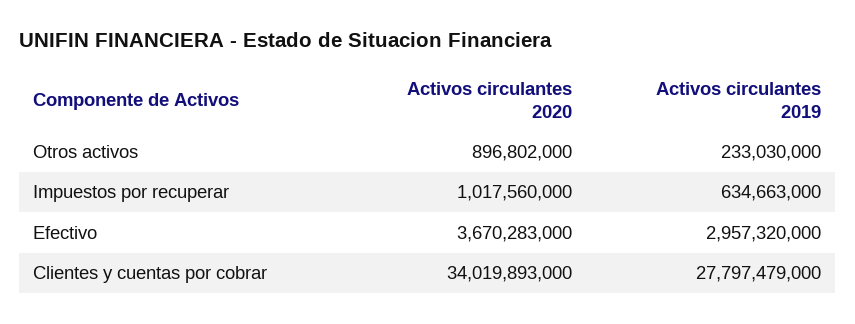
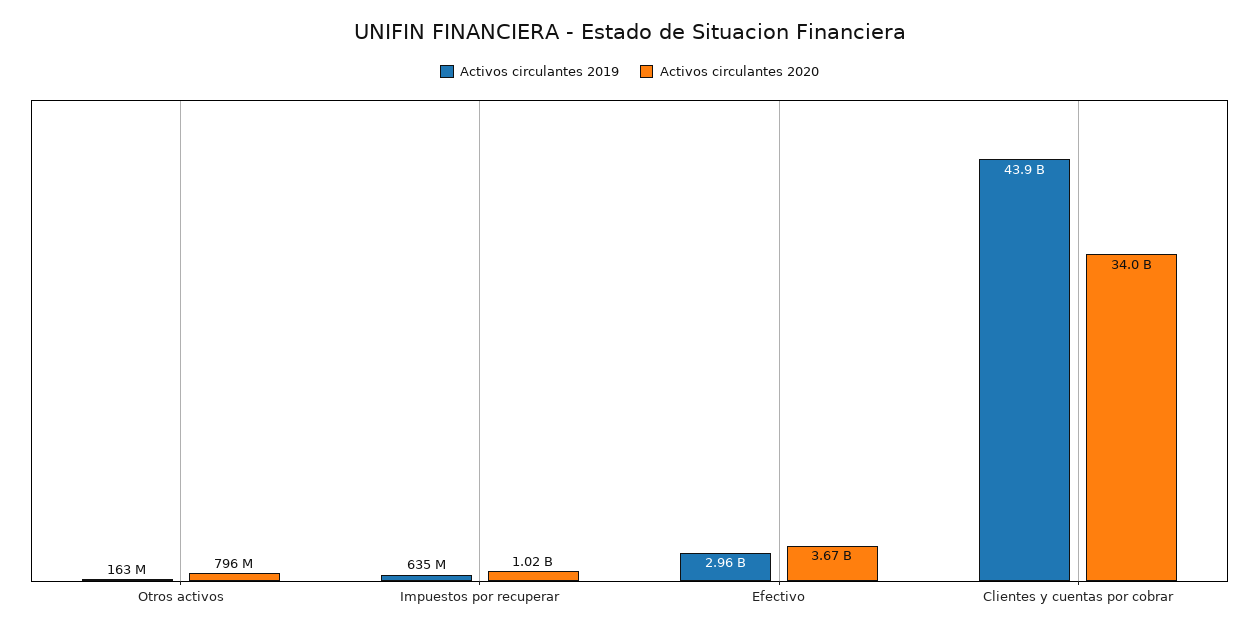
  {
    "Activos circulantes 2020": {
-     "Otros activos": 896802000,
+     "Otros activos": 796000000,
      "Impuestos por recuperar": 1017560000,
      "Efectivo": 3670283000,
      "Clientes y cuentas por cobrar": 34019893000
    },
    "Activos circulantes 2019": {
-     "Otros activos": 233030000,
+     "Otros activos": 163000000,
      "Impuestos por recuperar": 634663000,
      "Efectivo": 2957320000,
-     "Clientes y cuentas por cobrar": 27797479000
+     "Clientes y cuentas por cobrar": 43900000000
    }
  }

